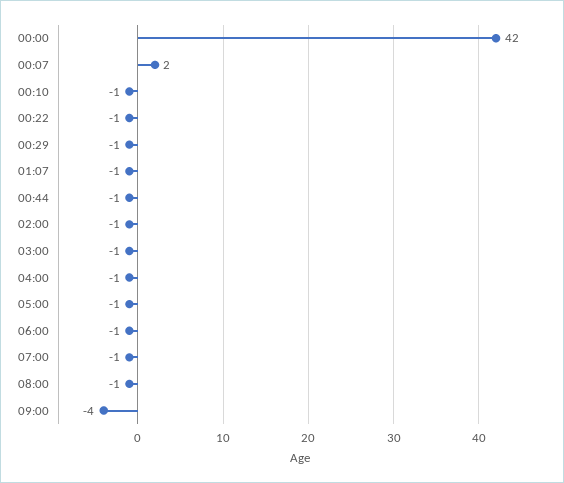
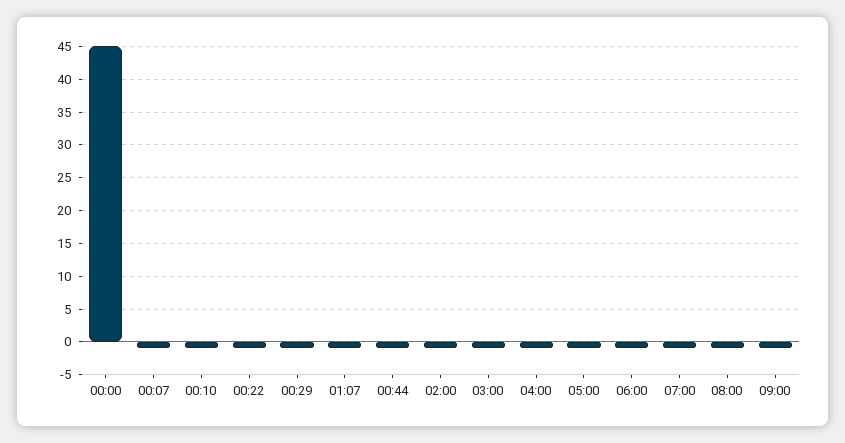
  {
-   "00:00": 42,
+   "00:00": 45,
-   "00:07": 2,
+   "00:07": -1,
    "00:10": -1,
    "00:22": -1,
    "00:29": -1,
    "01:07": -1,
    "00:44": -1,
    "02:00": -1,
    "03:00": -1,
    "04:00": -1,
    "05:00": -1,
    "06:00": -1,
    "07:00": -1,
    "08:00": -1,
-   "09:00": -4
+   "09:00": -1
  }

